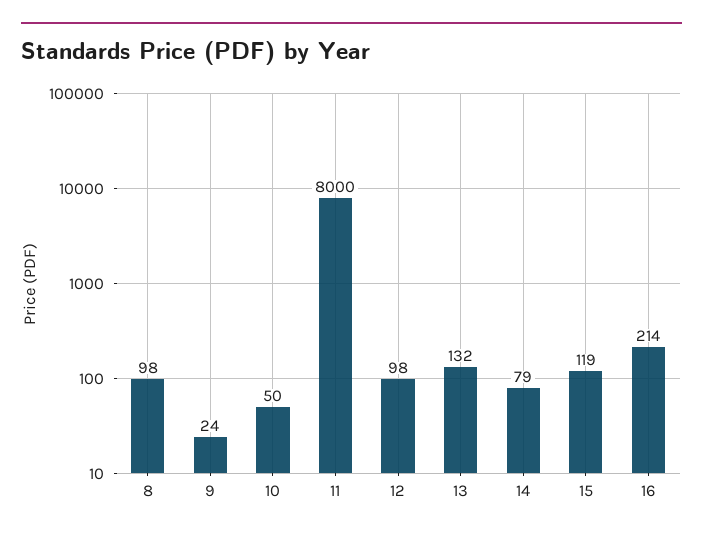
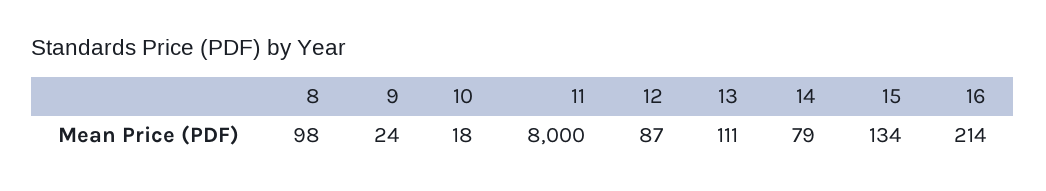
  {
    "8": 98,
    "9": 24,
-   "10": 50,
+   "10": 18,
    "11": 8000,
-   "12": 98,
+   "12": 87,
-   "13": 132,
+   "13": 111,
    "14": 79,
-   "15": 119,
+   "15": 134,
    "16": 214
  }

